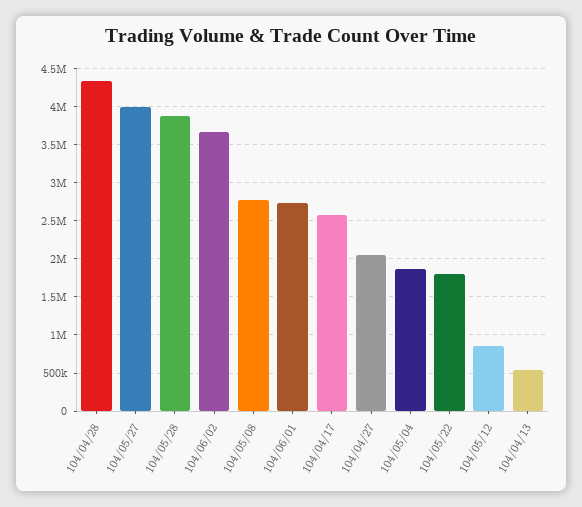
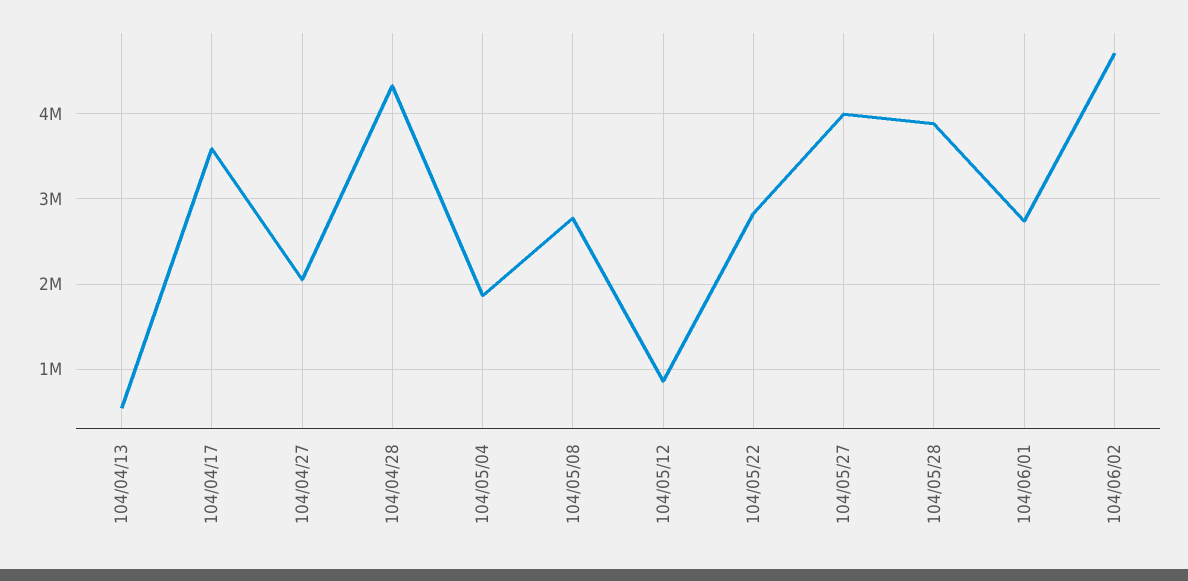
  {
    "104/04/28": 4300000,
    "104/05/27": 4000000,
    "104/05/28": 3900000,
-   "104/06/02": 3700000,
+   "104/06/02": 4700000,
    "104/05/08": 2800000,
    "104/06/01": 2700000,
-   "104/04/17": 2600000,
+   "104/04/17": 3600000,
    "104/04/27": 2000000,
    "104/05/04": 1900000,
-   "104/05/22": 1800000,
+   "104/05/22": 2800000,
    "104/05/12": 900000,
    "104/04/13": 500000
  }

